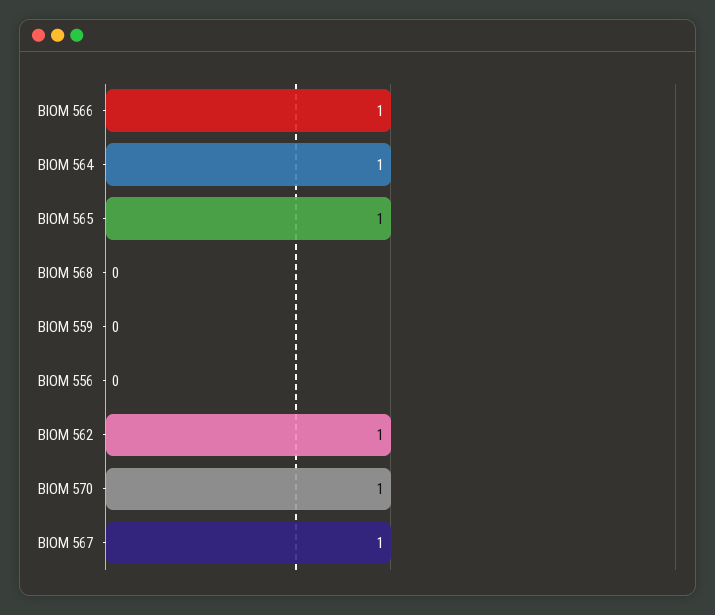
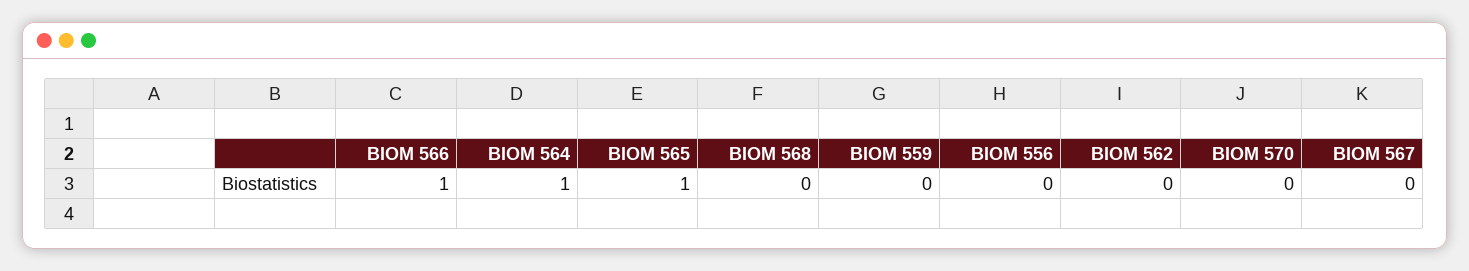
  {
    "BIOM 566": 1,
    "BIOM 564": 1,
    "BIOM 565": 1,
    "BIOM 568": 0,
    "BIOM 559": 0,
    "BIOM 556": 0,
-   "BIOM 562": 1,
+   "BIOM 562": 0,
-   "BIOM 570": 1,
+   "BIOM 570": 0,
-   "BIOM 567": 1
+   "BIOM 567": 0
  }

